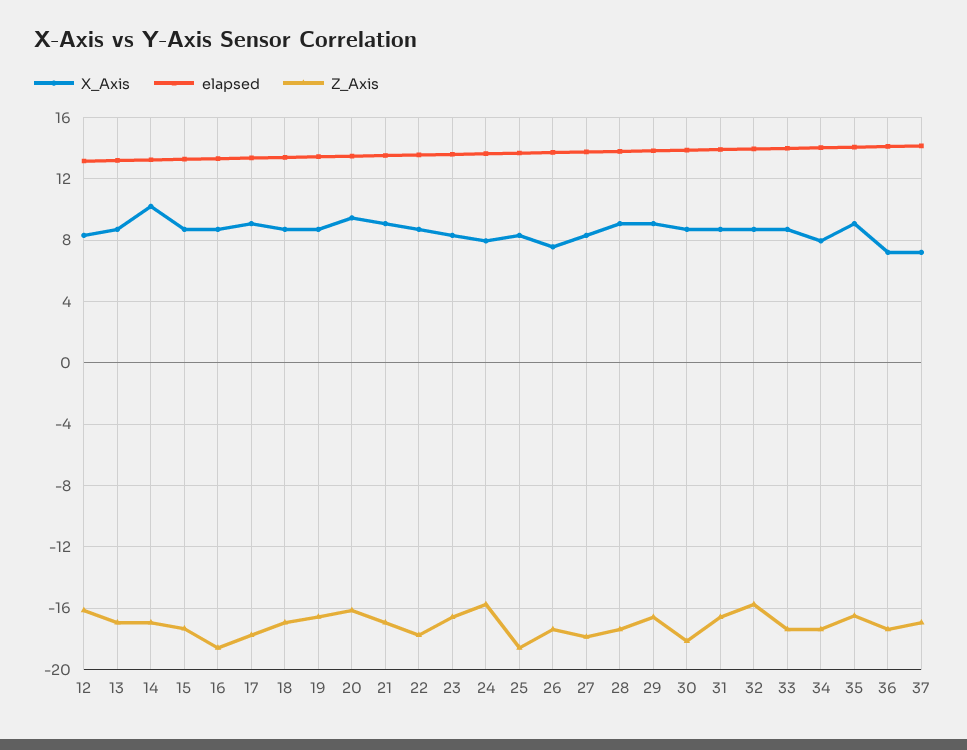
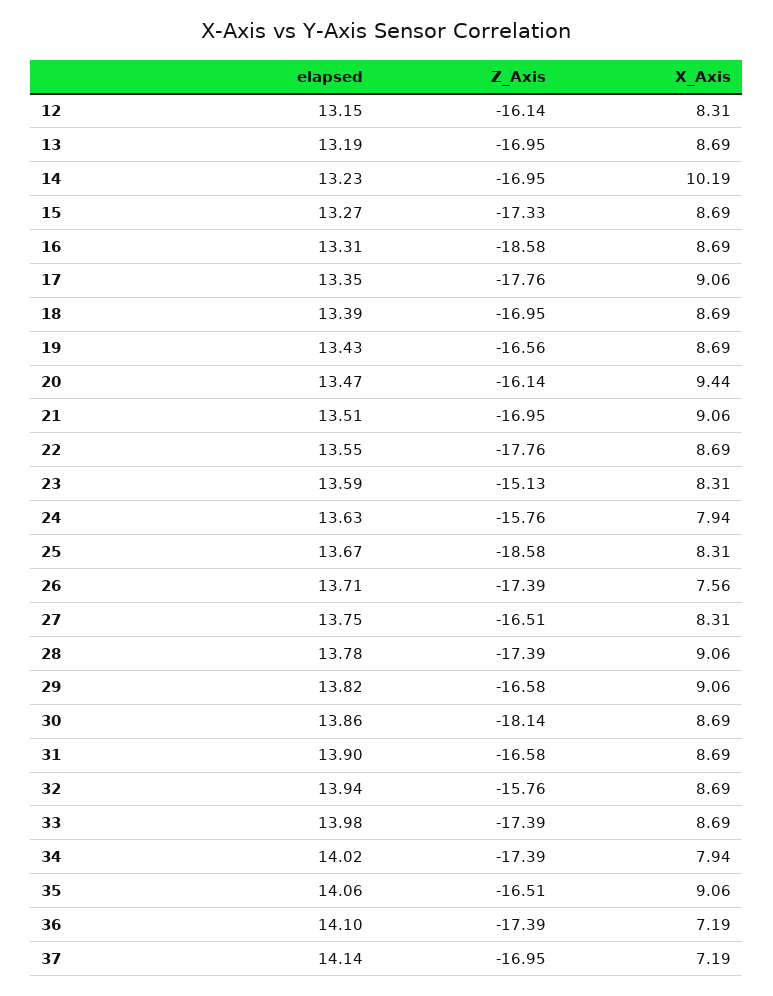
  {
    "X_Axis": {
      "12": 8.31,
      "13": 8.69,
      "14": 10.19,
      "15": 8.69,
      "16": 8.69,
      "17": 9.06,
      "18": 8.69,
      "19": 8.69,
      "20": 9.44,
      "21": 9.06,
      "22": 8.69,
      "23": 8.31,
      "24": 7.94,
      "25": 8.31,
      "26": 7.56,
      "27": 8.31,
      "28": 9.06,
      "29": 9.06,
      "30": 8.69,
      "31": 8.69,
      "32": 8.69,
      "33": 8.69,
      "34": 7.94,
      "35": 9.06,
      "36": 7.19,
      "37": 7.19
    },
    "elapsed": {
      "12": 13.15,
      "13": 13.19,
      "14": 13.23,
      "15": 13.27,
      "16": 13.31,
      "17": 13.35,
      "18": 13.39,
      "19": 13.43,
      "20": 13.47,
      "21": 13.51,
      "22": 13.55,
      "23": 13.59,
      "24": 13.63,
      "25": 13.67,
      "26": 13.71,
      "27": 13.75,
      "28": 13.78,
      "29": 13.82,
      "30": 13.86,
      "31": 13.9,
      "32": 13.94,
      "33": 13.98,
      "34": 14.02,
      "35": 14.06,
      "36": 14.1,
      "37": 14.14
    },
    "Z_Axis": {
      "12": -16.14,
      "13": -16.95,
      "14": -16.95,
      "15": -17.33,
      "16": -18.58,
      "17": -17.76,
      "18": -16.95,
      "19": -16.56,
      "20": -16.14,
      "21": -16.95,
      "22": -17.76,
-     "23": -16.5,
+     "23": -15.13,
      "24": -15.76,
      "25": -18.58,
      "26": -17.39,
-     "27": -18,
+     "27": -16.51,
      "28": -17.39,
      "29": -16.58,
      "30": -18.14,
      "31": -16.58,
      "32": -15.76,
      "33": -17.39,
      "34": -17.39,
      "35": -16.51,
      "36": -17.39,
      "37": -16.95
    }
  }

